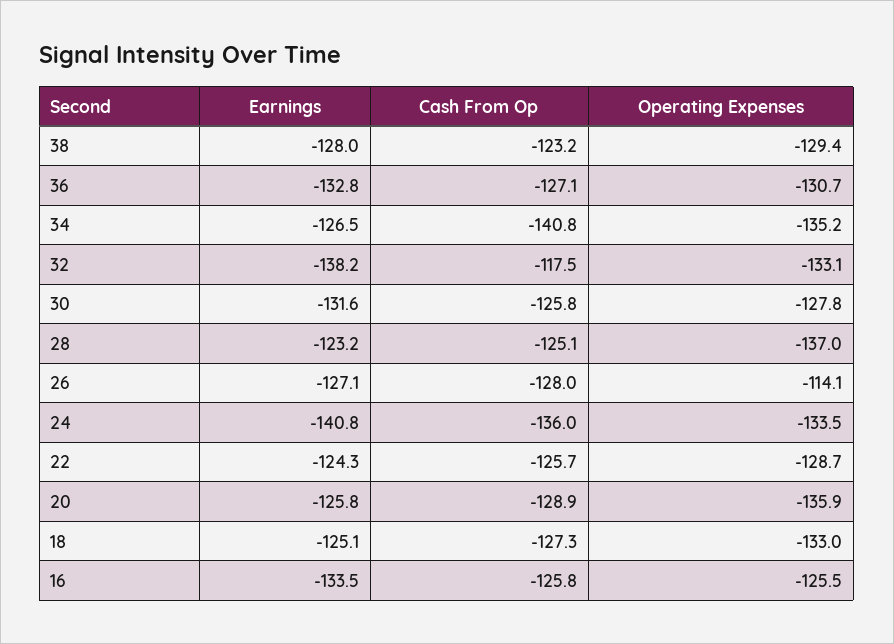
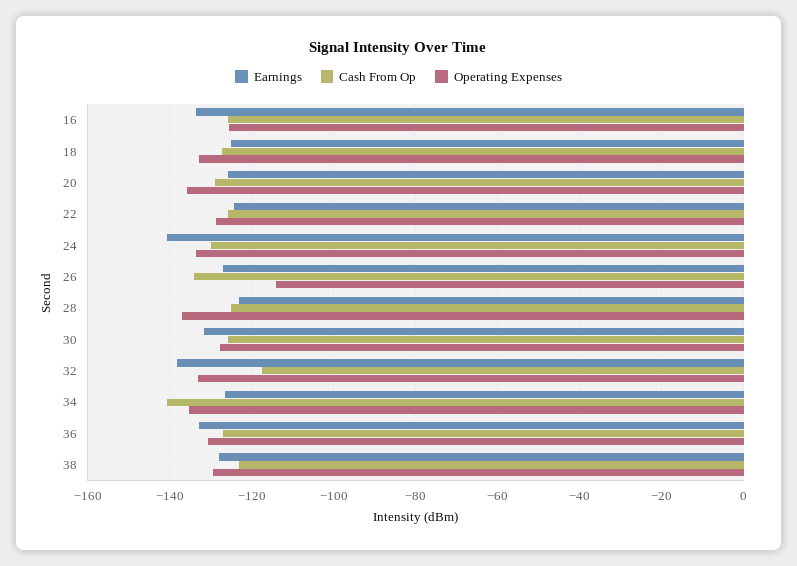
  {
    "Earnings": {
      "38": -128,
      "36": -132.8,
      "34": -126.5,
      "32": -138.2,
      "30": -131.6,
      "28": -123.2,
      "26": -127.1,
      "24": -140.8,
      "22": -124.3,
      "20": -125.8,
      "18": -125.1,
      "16": -133.5
    },
    "Cash From Op": {
      "38": -123.2,
      "36": -127.1,
      "34": -140.8,
      "32": -117.5,
      "30": -125.8,
      "28": -125.1,
-     "26": -128,
+     "26": -134,
-     "24": -136,
+     "24": -130,
      "22": -125.7,
      "20": -128.9,
      "18": -127.3,
      "16": -125.8
    },
    "Operating Expenses": {
      "38": -129.4,
      "36": -130.7,
      "34": -135.2,
      "32": -133.1,
      "30": -127.8,
      "28": -137,
      "26": -114.1,
      "24": -133.5,
      "22": -128.7,
      "20": -135.9,
      "18": -133,
      "16": -125.5
    }
  }

